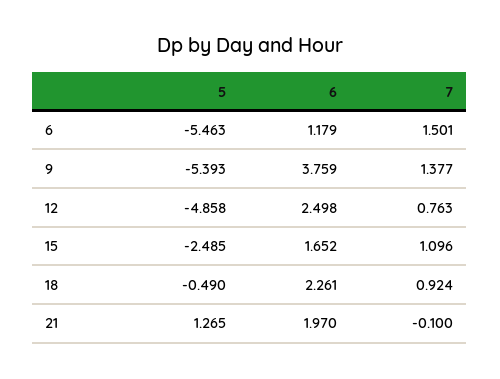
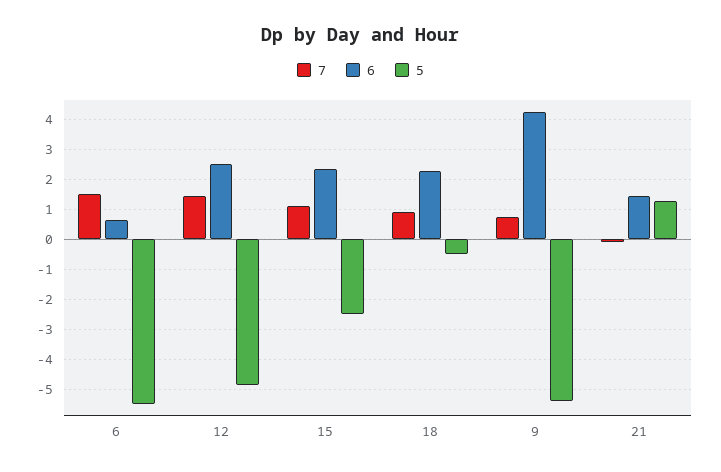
  {
    "5": {
      "6": -5.463,
      "9": -5.393,
      "12": -4.858,
      "15": -2.485,
      "18": -0.49,
      "21": 1.265
    },
    "6": {
-     "6": 1.179,
+     "6": 0.6,
-     "9": 3.759,
+     "9": 4.2,
      "12": 2.498,
-     "15": 1.652,
+     "15": 2.4,
      "18": 2.261,
-     "21": 1.97
+     "21": 1.4
    },
    "7": {
      "6": 1.501,
-     "9": 1.377,
+     "9": 0.8,
-     "12": 0.763,
+     "12": 1.4,
      "15": 1.096,
      "18": 0.924,
      "21": -0.1
    }
  }

